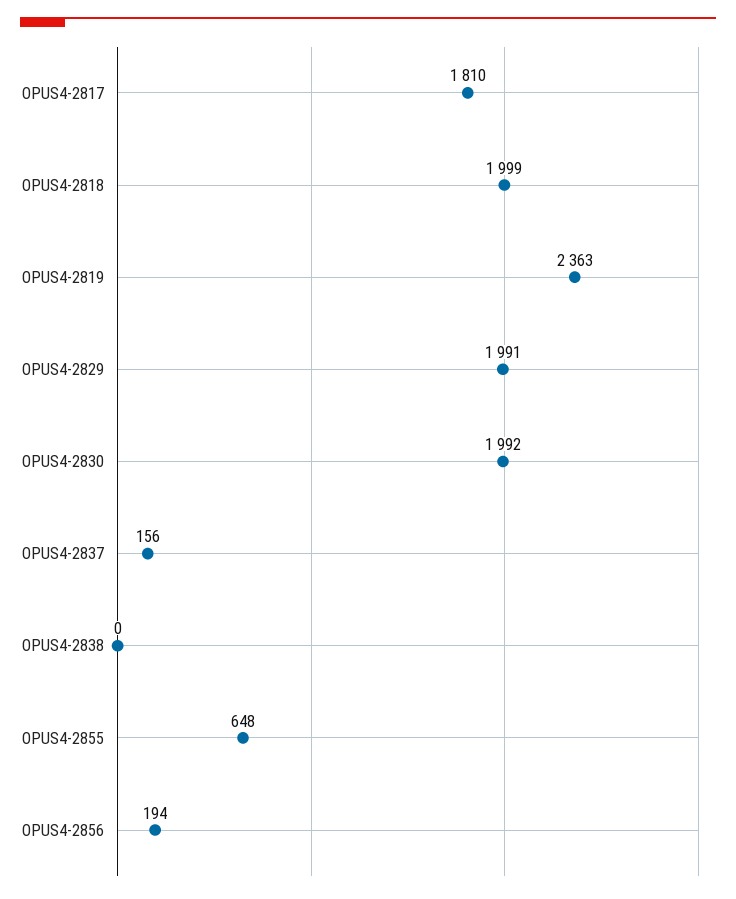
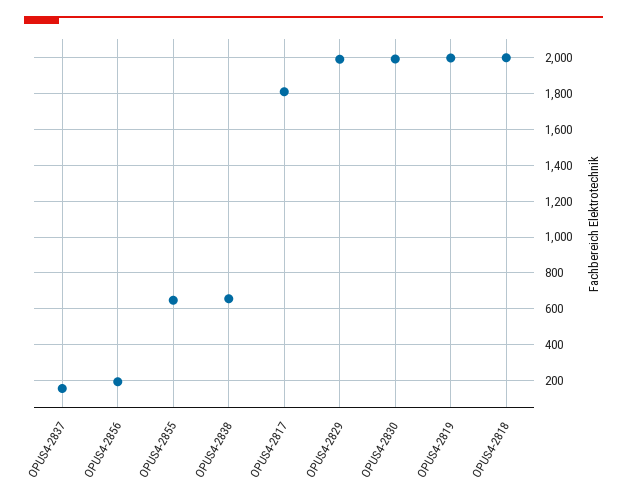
  {
    "OPUS4-2817": 1810,
    "OPUS4-2818": 1999,
-   "OPUS4-2819": 2363,
+   "OPUS4-2819": 2000,
    "OPUS4-2829": 1991,
    "OPUS4-2830": 1992,
    "OPUS4-2837": 156,
-   "OPUS4-2838": 0,
+   "OPUS4-2838": 650,
    "OPUS4-2855": 648,
    "OPUS4-2856": 194
  }

